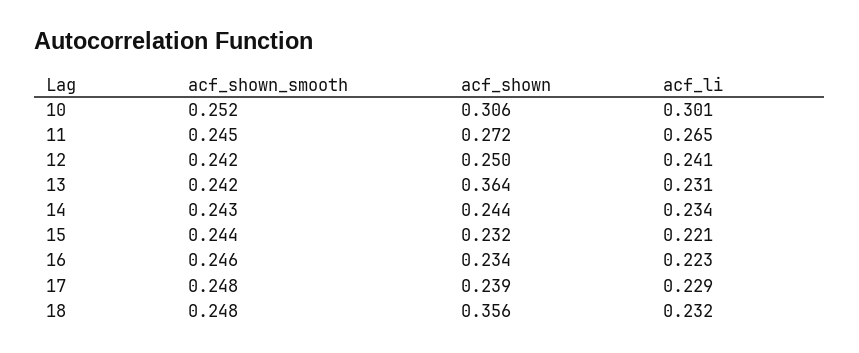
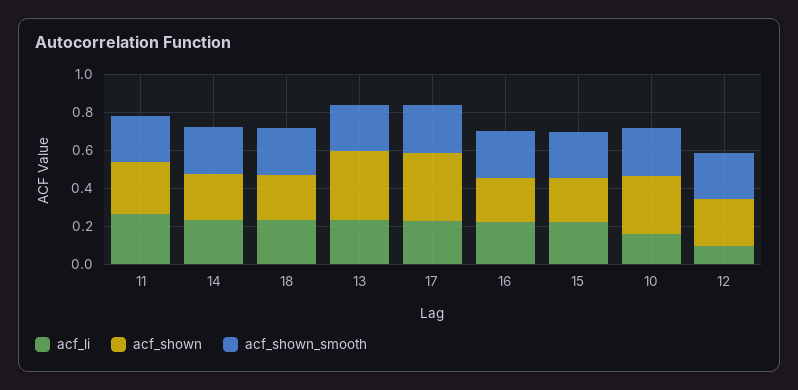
  {
    "acf_shown_smooth": {
      "10": 0.252,
      "11": 0.245,
      "12": 0.242,
      "13": 0.242,
      "14": 0.243,
      "15": 0.244,
      "16": 0.246,
      "17": 0.248,
      "18": 0.248
    },
    "acf_shown": {
      "10": 0.306,
      "11": 0.272,
      "12": 0.25,
      "13": 0.364,
      "14": 0.244,
      "15": 0.232,
      "16": 0.234,
-     "17": 0.239,
+     "17": 0.35,
-     "18": 0.356
+     "18": 0.25
    },
    "acf_li": {
-     "10": 0.301,
+     "10": 0.15,
      "11": 0.265,
-     "12": 0.241,
+     "12": 0.1,
      "13": 0.231,
      "14": 0.234,
      "15": 0.221,
      "16": 0.223,
      "17": 0.229,
      "18": 0.232
    }
  }

